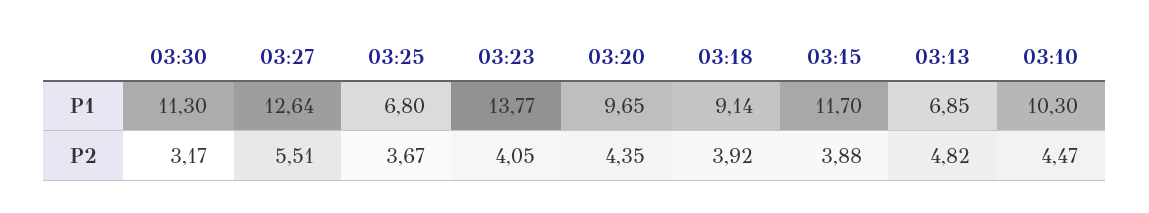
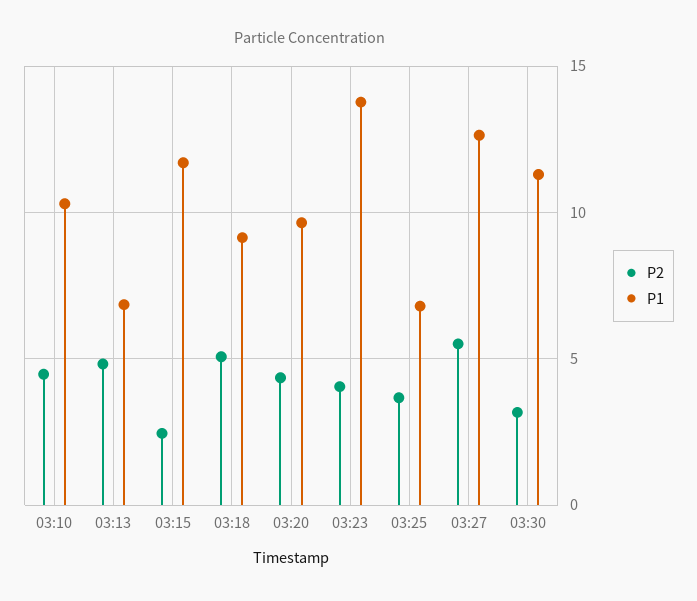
  {
    "P1": {
      "03:30": 11.3,
      "03:27": 12.64,
      "03:25": 6.8,
      "03:23": 13.77,
      "03:20": 9.65,
      "03:18": 9.14,
      "03:15": 11.7,
      "03:13": 6.85,
      "03:10": 10.3
    },
    "P2": {
      "03:30": 3.17,
      "03:27": 5.51,
      "03:25": 3.67,
      "03:23": 4.05,
      "03:20": 4.35,
-     "03:18": 3.92,
+     "03:18": 5,
-     "03:15": 3.88,
+     "03:15": 2.5,
      "03:13": 4.82,
      "03:10": 4.47
    }
  }

